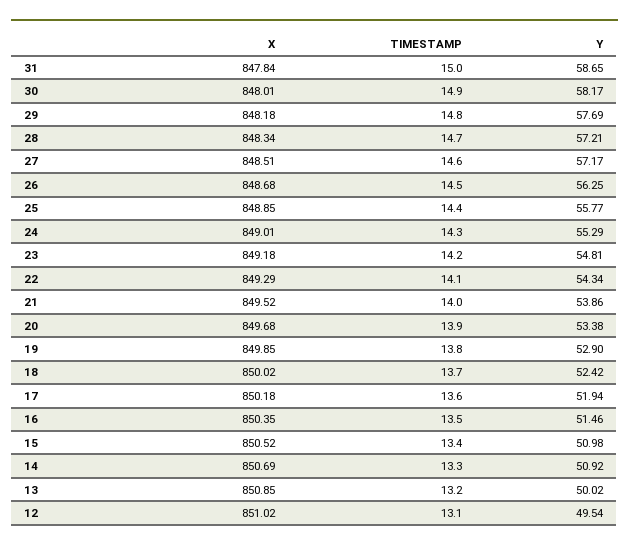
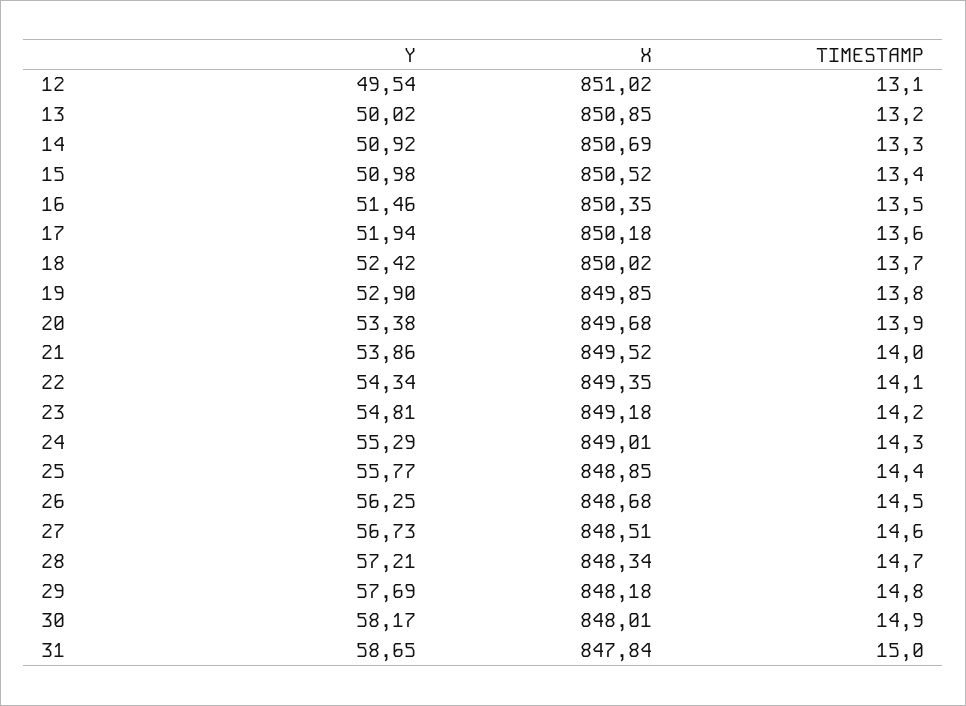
  {
    "X": {
      "31": 847.84,
      "30": 848.01,
      "29": 848.18,
      "28": 848.34,
      "27": 848.51,
      "26": 848.68,
      "25": 848.85,
      "24": 849.01,
      "23": 849.18,
-     "22": 849.29,
+     "22": 849.35,
      "21": 849.52,
      "20": 849.68,
      "19": 849.85,
      "18": 850.02,
      "17": 850.18,
      "16": 850.35,
      "15": 850.52,
      "14": 850.69,
      "13": 850.85,
      "12": 851.02
    },
    "TIMESTAMP": {
      "31": 15,
      "30": 14.9,
      "29": 14.8,
      "28": 14.7,
      "27": 14.6,
      "26": 14.5,
      "25": 14.4,
      "24": 14.3,
      "23": 14.2,
      "22": 14.1,
      "21": 14,
      "20": 13.9,
      "19": 13.8,
      "18": 13.7,
      "17": 13.6,
      "16": 13.5,
      "15": 13.4,
      "14": 13.3,
      "13": 13.2,
      "12": 13.1
    },
    "Y": {
      "31": 58.65,
      "30": 58.17,
      "29": 57.69,
      "28": 57.21,
-     "27": 57.17,
+     "27": 56.73,
      "26": 56.25,
      "25": 55.77,
      "24": 55.29,
      "23": 54.81,
      "22": 54.34,
      "21": 53.86,
      "20": 53.38,
      "19": 52.9,
      "18": 52.42,
      "17": 51.94,
      "16": 51.46,
      "15": 50.98,
      "14": 50.92,
      "13": 50.02,
      "12": 49.54
    }
  }

